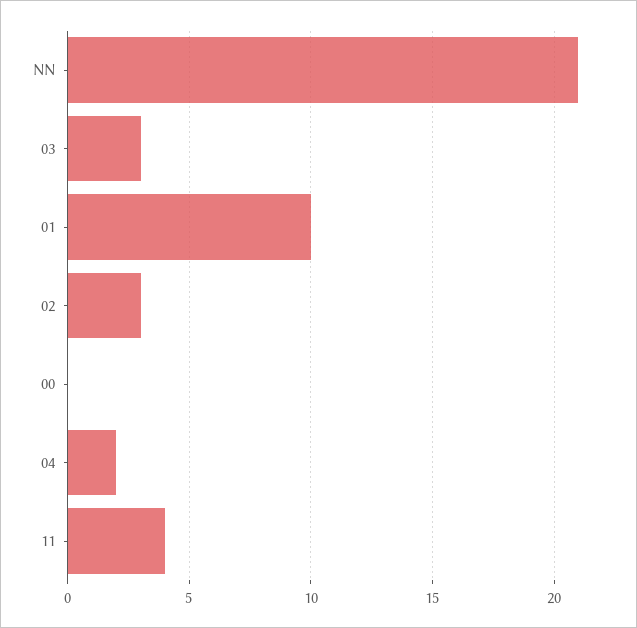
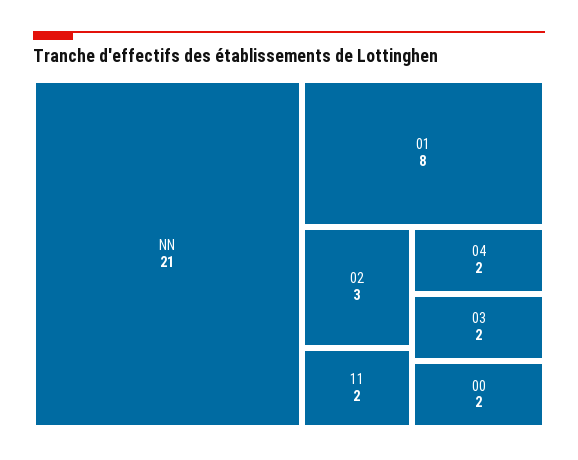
  {
    "NN": 21,
-   "03": 3,
+   "03": 2,
-   "01": 10,
+   "01": 8,
    "02": 3,
-   "00": 0,
+   "00": 2,
    "04": 2,
-   "11": 4
+   "11": 2
  }

